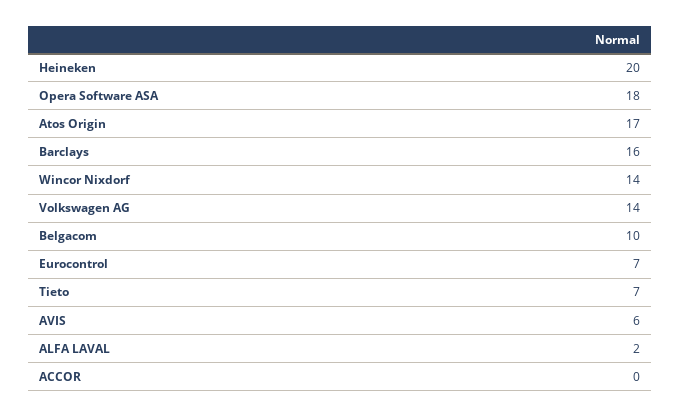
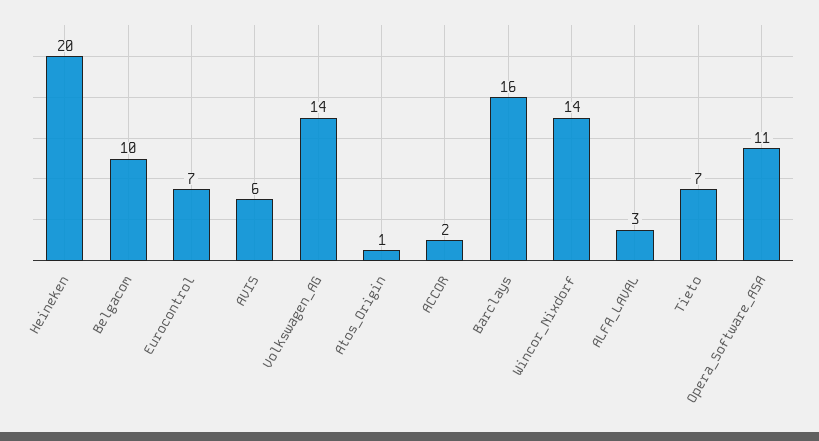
  {
    "Heineken": 20,
-   "Opera Software ASA": 18,
+   "Opera Software ASA": 11,
-   "Atos Origin": 17,
+   "Atos Origin": 1,
    "Barclays": 16,
    "Wincor Nixdorf": 14,
    "Volkswagen AG": 14,
    "Belgacom": 10,
    "Eurocontrol": 7,
    "Tieto": 7,
    "AVIS": 6,
-   "ALFA LAVAL": 2,
+   "ALFA LAVAL": 3,
-   "ACCOR": 0
+   "ACCOR": 2
  }

